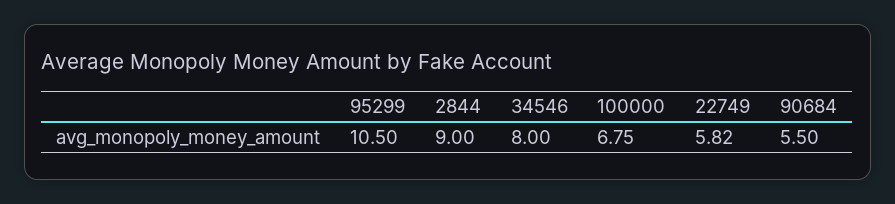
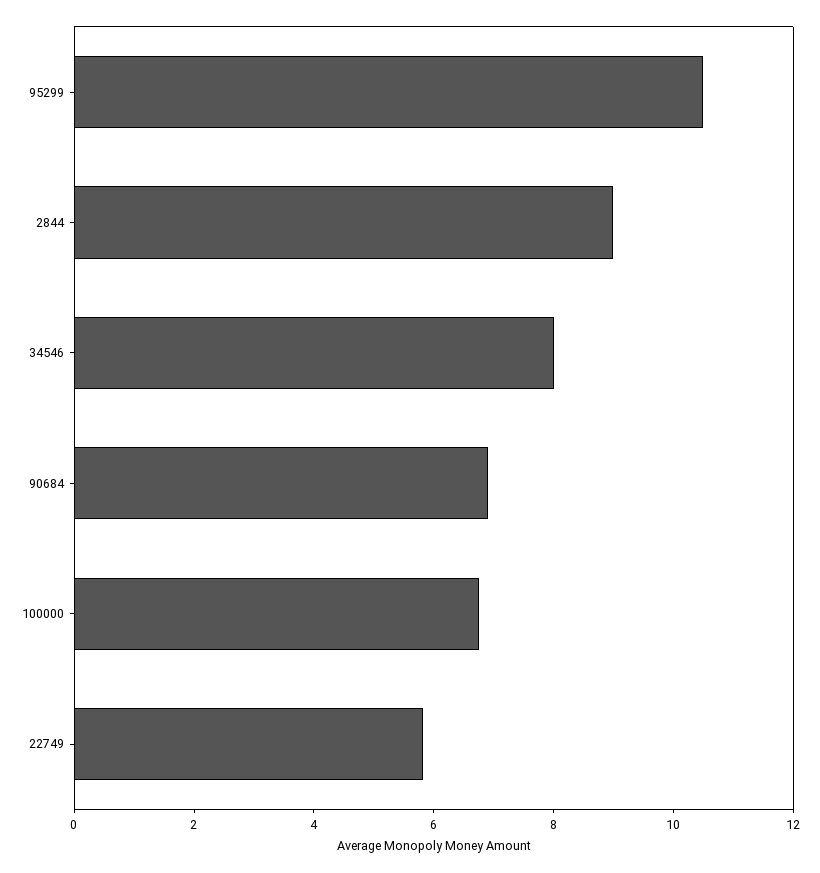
  {
    "95299": 10.5,
    "2844": 9,
    "34546": 8,
    "100000": 6.75,
    "22749": 5.82,
-   "90684": 5.5
+   "90684": 7
  }

